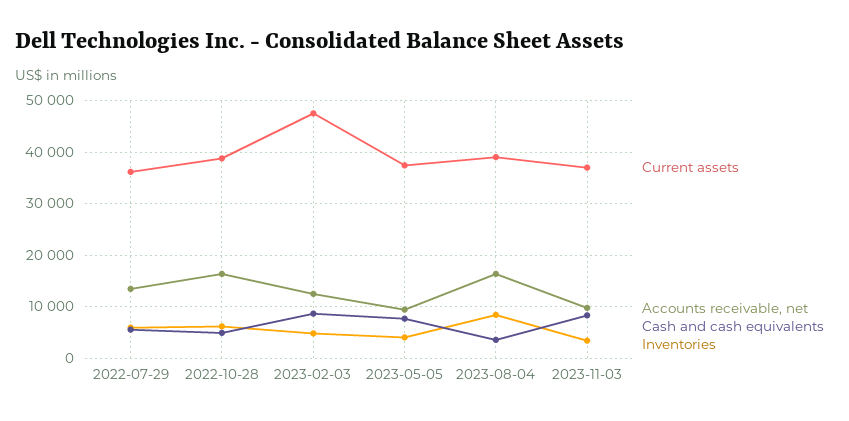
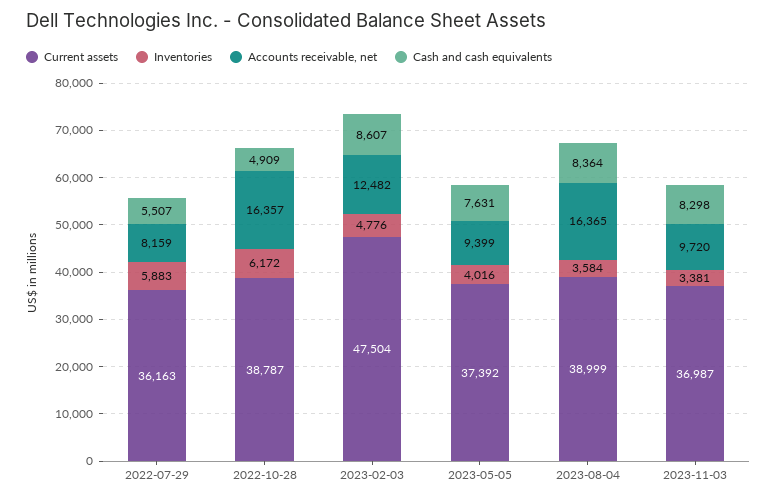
  {
    "Current assets": {
      "2022-07-29": 36163,
      "2022-10-28": 38787,
      "2023-02-03": 47504,
      "2023-05-05": 37392,
      "2023-08-04": 38999,
      "2023-11-03": 36987
    },
    "Accounts receivable, net": {
-     "2022-07-29": 14000,
+     "2022-07-29": 8159,
      "2022-10-28": 16357,
      "2023-02-03": 12482,
      "2023-05-05": 9399,
      "2023-08-04": 16365,
      "2023-11-03": 9720
    },
    "Cash and cash equivalents": {
      "2022-07-29": 5507,
      "2022-10-28": 4909,
      "2023-02-03": 8607,
      "2023-05-05": 7631,
-     "2023-08-04": 4000,
+     "2023-08-04": 8364,
      "2023-11-03": 8298
    },
    "Inventories": {
      "2022-07-29": 5883,
      "2022-10-28": 6172,
      "2023-02-03": 4776,
      "2023-05-05": 4016,
-     "2023-08-04": 8000,
+     "2023-08-04": 3584,
      "2023-11-03": 3381
    }
  }

